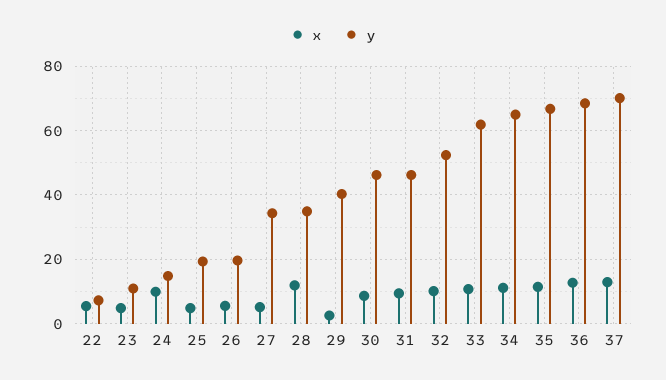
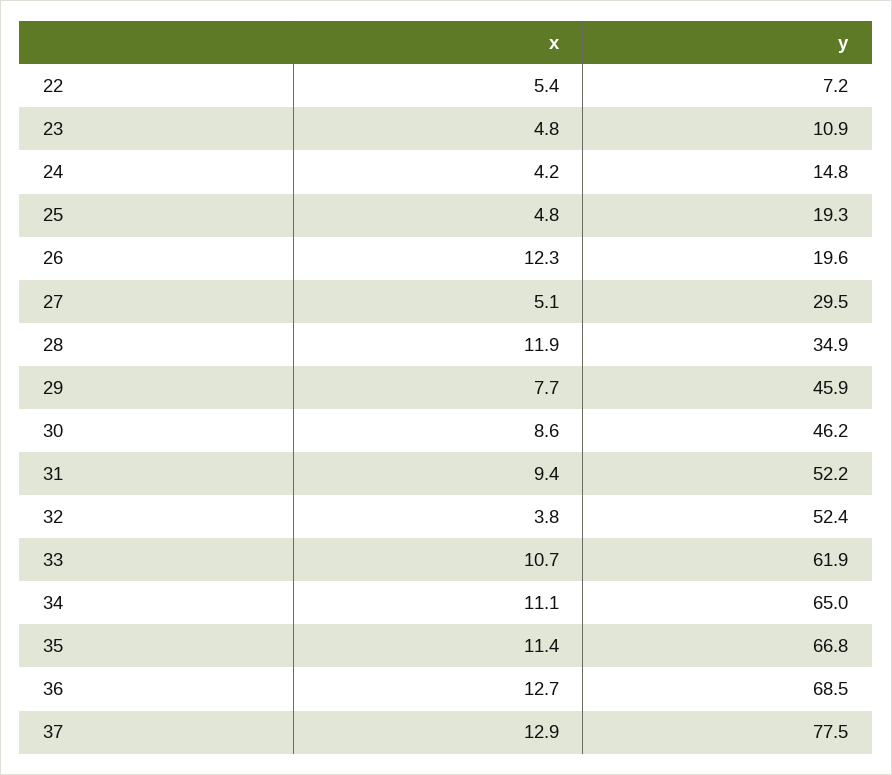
  {
    "x": {
      "22": 5.4,
      "23": 4.8,
-     "24": 10,
+     "24": 4.2,
      "25": 4.8,
-     "26": 6,
+     "26": 12.3,
      "27": 5.1,
      "28": 11.9,
-     "29": 2,
+     "29": 7.7,
      "30": 8.6,
      "31": 9.4,
-     "32": 10,
+     "32": 3.8,
      "33": 10.7,
      "34": 11.1,
      "35": 11.4,
      "36": 12.7,
      "37": 12.9
    },
    "y": {
      "22": 7.2,
      "23": 10.9,
      "24": 14.8,
      "25": 19.3,
      "26": 19.6,
-     "27": 34,
+     "27": 29.5,
      "28": 34.9,
-     "29": 40,
+     "29": 45.9,
      "30": 46.2,
-     "31": 46,
+     "31": 52.2,
      "32": 52.4,
      "33": 61.9,
      "34": 65,
      "35": 66.8,
      "36": 68.5,
-     "37": 70
+     "37": 77.5
    }
  }

